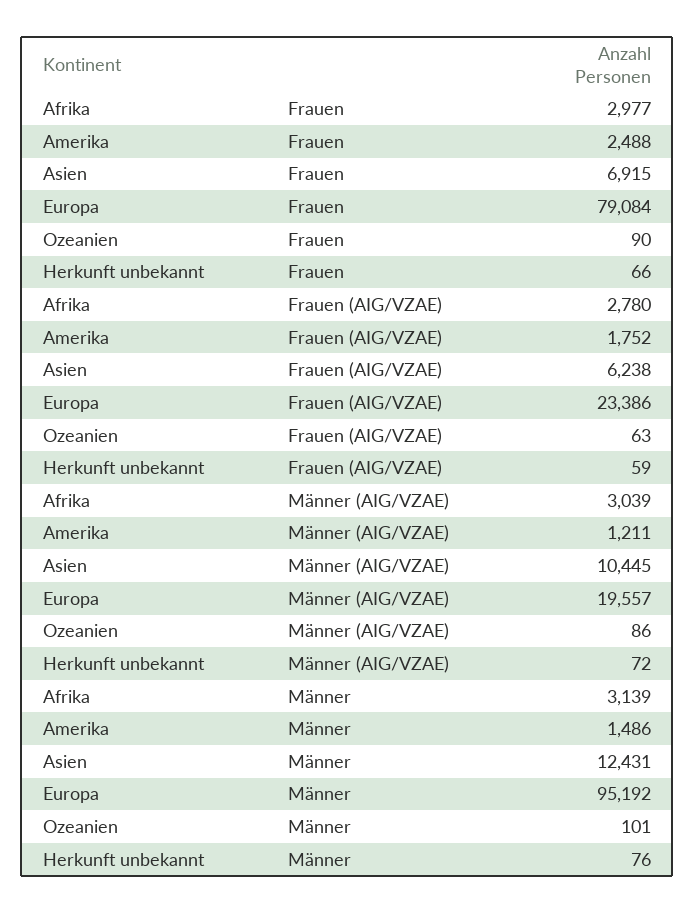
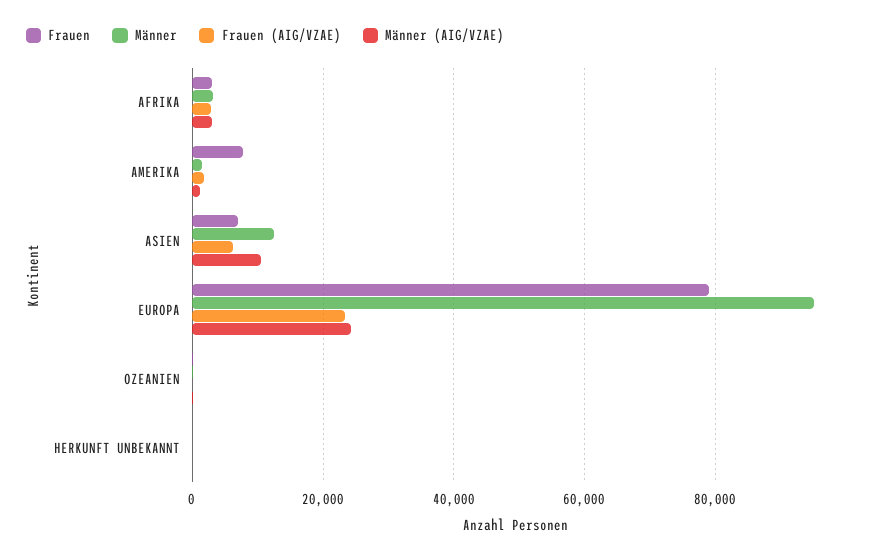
  {
    "Frauen": {
      "Afrika": 2977,
-     "Amerika": 2488,
+     "Amerika": 8000,
      "Asien": 6915,
      "Europa": 79084,
      "Ozeanien": 90,
      "Herkunft unbekannt": 66
    },
    "Frauen (AIG/VZAE)": {
      "Afrika": 2780,
      "Amerika": 1752,
      "Asien": 6238,
      "Europa": 23386,
      "Ozeanien": 63,
      "Herkunft unbekannt": 59
    },
    "Männer (AIG/VZAE)": {
      "Afrika": 3039,
      "Amerika": 1211,
      "Asien": 10445,
-     "Europa": 19557,
+     "Europa": 24000,
      "Ozeanien": 86,
      "Herkunft unbekannt": 72
    },
    "Männer": {
      "Afrika": 3139,
      "Amerika": 1486,
      "Asien": 12431,
      "Europa": 95192,
      "Ozeanien": 101,
      "Herkunft unbekannt": 76
    }
  }

